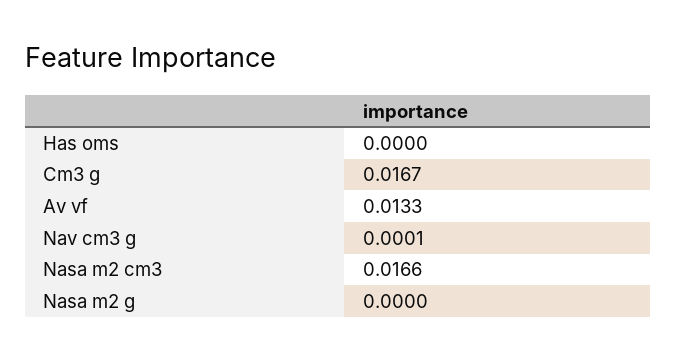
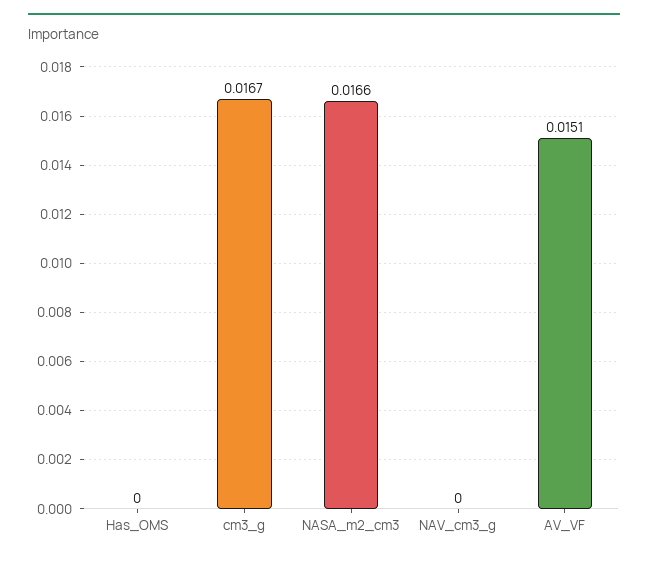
  {
    "Has oms": 0,
    "Cm3 g": 0.0167,
-   "Av vf": 0.0133,
+   "Av vf": 0.0151,
-   "Nav cm3 g": 0.0001,
+   "Nav cm3 g": 0,
-   "Nasa m2 cm3": 0.0166,
+   "Nasa m2 cm3": 0.0166
-   "Nasa m2 g": 0
  }

